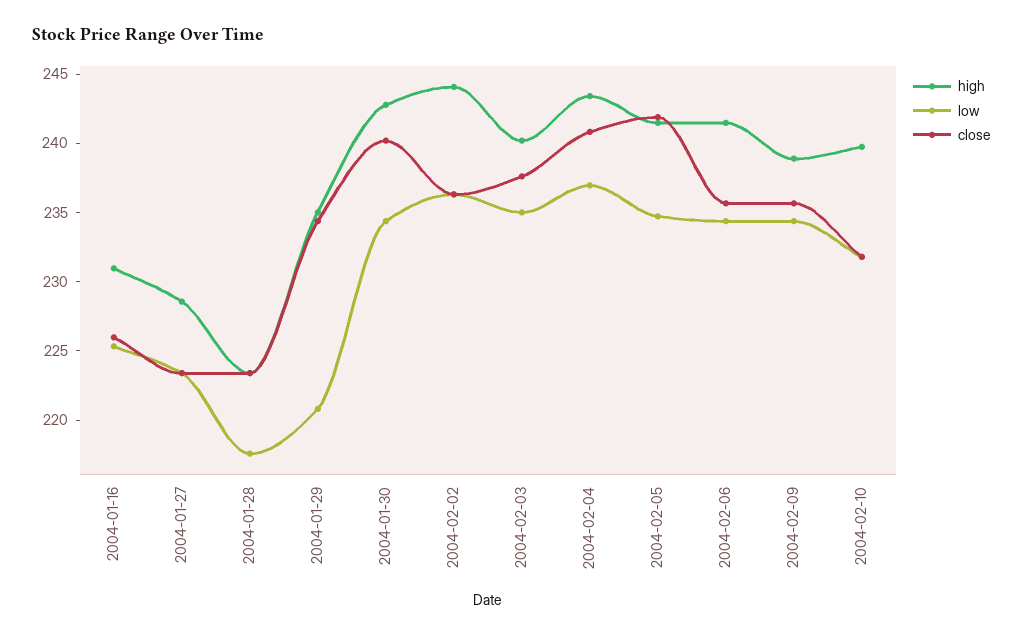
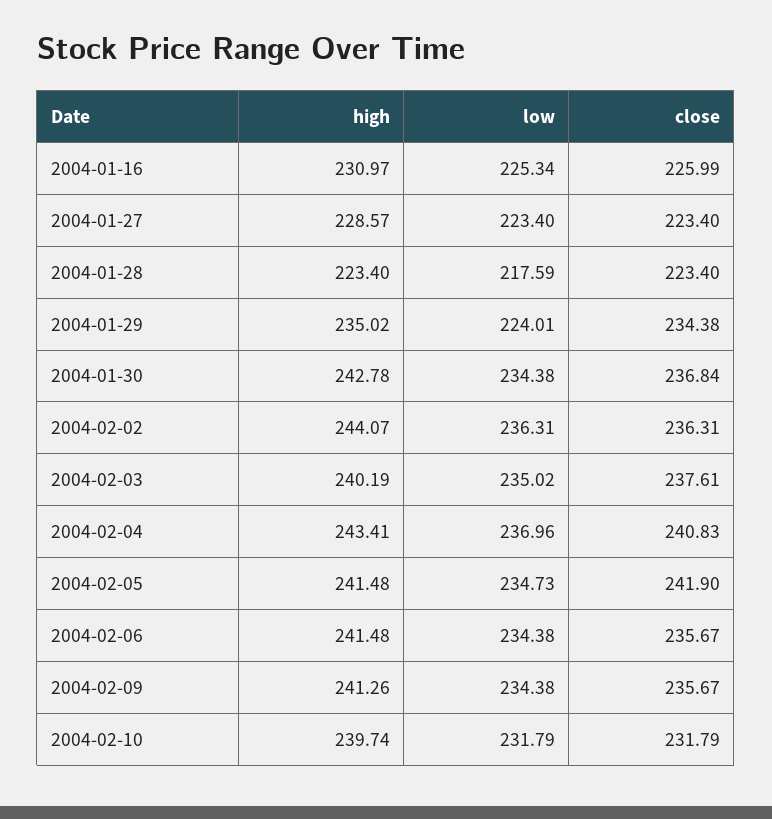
  {
    "high": {
      "2004-01-16": 230.97,
      "2004-01-27": 228.57,
      "2004-01-28": 223.4,
      "2004-01-29": 235.02,
      "2004-01-30": 242.78,
      "2004-02-02": 244.07,
      "2004-02-03": 240.19,
      "2004-02-04": 243.41,
      "2004-02-05": 241.48,
      "2004-02-06": 241.48,
-     "2004-02-09": 239,
+     "2004-02-09": 241.26,
      "2004-02-10": 239.74
    },
    "low": {
      "2004-01-16": 225.34,
      "2004-01-27": 223.4,
      "2004-01-28": 217.59,
-     "2004-01-29": 221,
+     "2004-01-29": 224.01,
      "2004-01-30": 234.38,
      "2004-02-02": 236.31,
      "2004-02-03": 235.02,
      "2004-02-04": 236.96,
      "2004-02-05": 234.73,
      "2004-02-06": 234.38,
      "2004-02-09": 234.38,
      "2004-02-10": 231.79
    },
    "close": {
      "2004-01-16": 225.99,
      "2004-01-27": 223.4,
      "2004-01-28": 223.4,
      "2004-01-29": 234.38,
-     "2004-01-30": 240,
+     "2004-01-30": 236.84,
      "2004-02-02": 236.31,
      "2004-02-03": 237.61,
      "2004-02-04": 240.83,
      "2004-02-05": 241.9,
      "2004-02-06": 235.67,
      "2004-02-09": 235.67,
      "2004-02-10": 231.79
    }
  }

